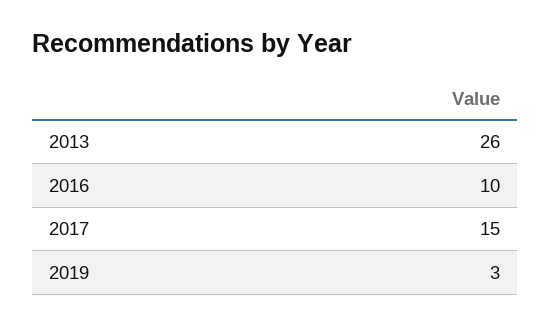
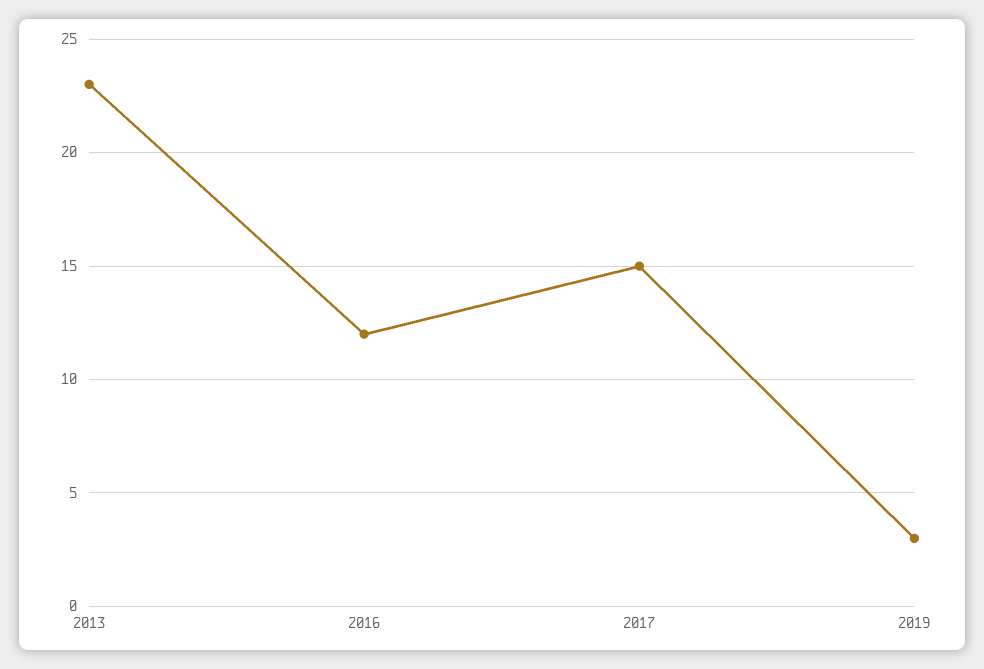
  {
-   "2013": 26,
+   "2013": 23,
-   "2016": 10,
+   "2016": 12,
    "2017": 15,
    "2019": 3
  }

